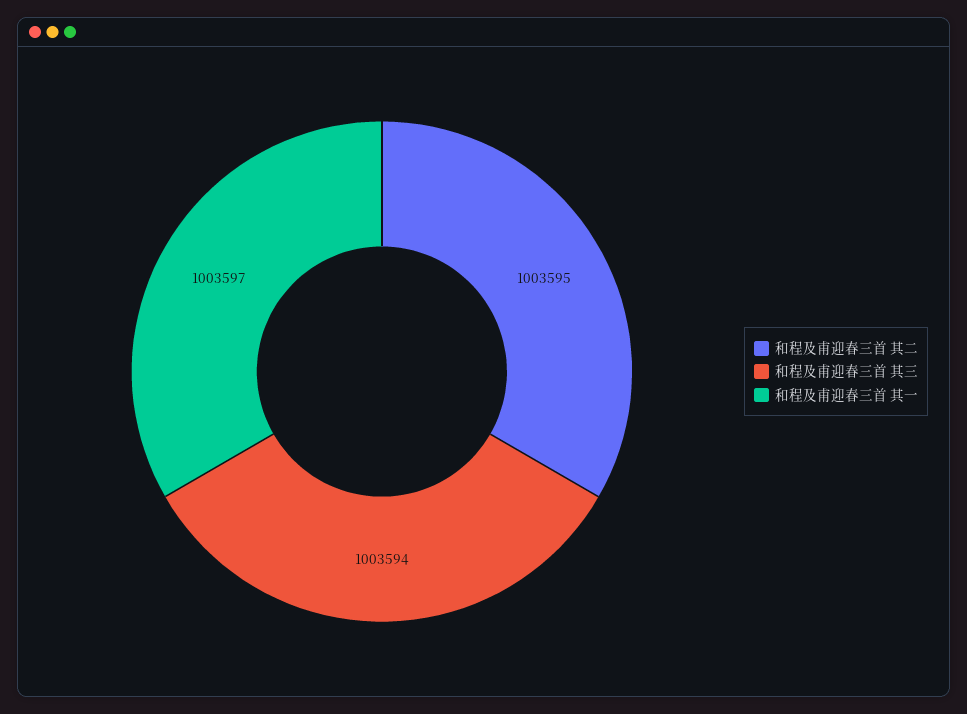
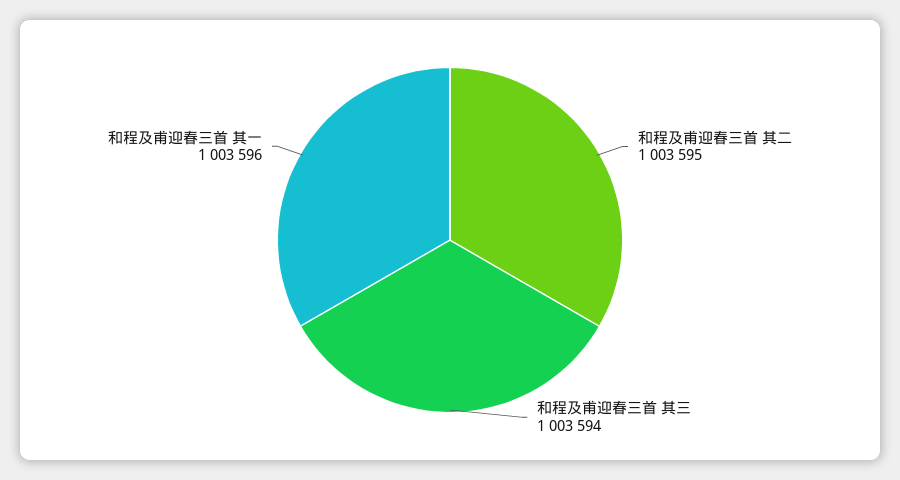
  {
    "和程及甫迎春三首 其二": 1003595,
    "和程及甫迎春三首 其三": 1003594,
-   "和程及甫迎春三首 其一": 1003597
+   "和程及甫迎春三首 其一": 1003596
  }

